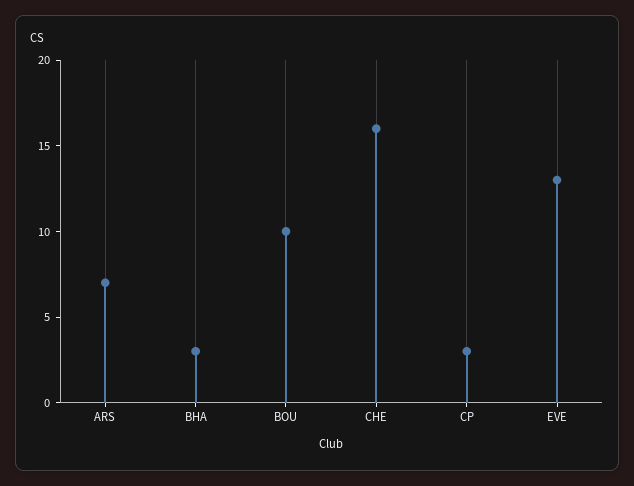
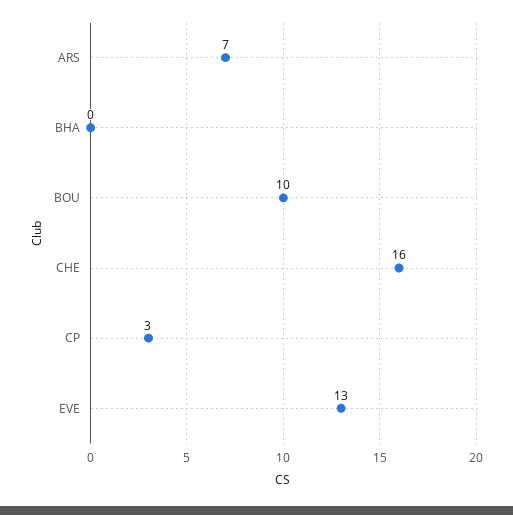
  {
    "ARS": 7,
-   "BHA": 3,
+   "BHA": 0,
    "BOU": 10,
    "CHE": 16,
    "CP": 3,
    "EVE": 13
  }

